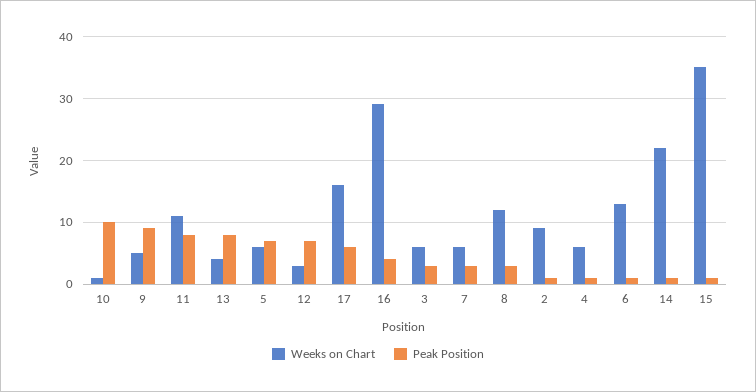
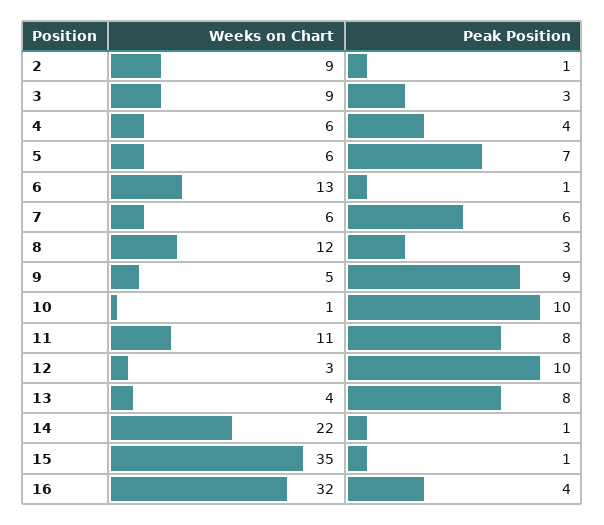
  {
    "Weeks on Chart": {
      "10": 1,
      "9": 5,
      "11": 11,
      "13": 4,
      "5": 6,
      "12": 3,
-     "17": 16,
-     "16": 29,
+     "16": 32,
-     "3": 6,
+     "3": 9,
      "7": 6,
      "8": 12,
      "2": 9,
      "4": 6,
      "6": 13,
      "14": 22,
      "15": 35
    },
    "Peak Position": {
      "10": 10,
      "9": 9,
      "11": 8,
      "13": 8,
      "5": 7,
-     "12": 7,
+     "12": 10,
-     "17": 6,
      "16": 4,
      "3": 3,
-     "7": 3,
+     "7": 6,
      "8": 3,
      "2": 1,
-     "4": 1,
+     "4": 4,
      "6": 1,
      "14": 1,
      "15": 1
    }
  }

